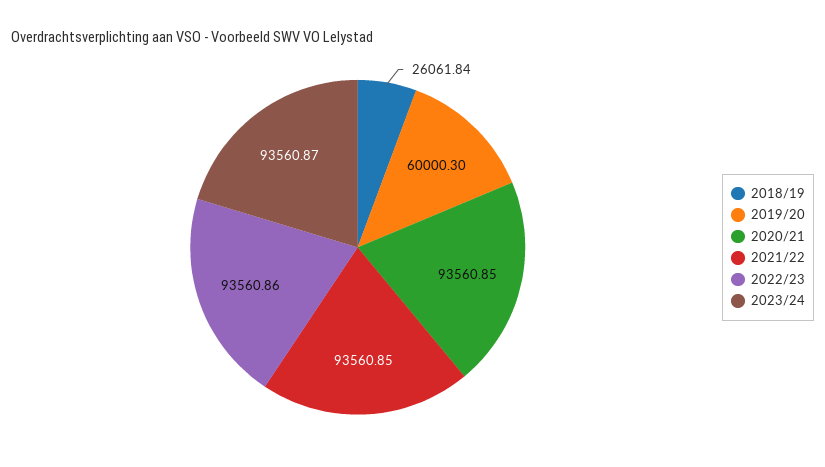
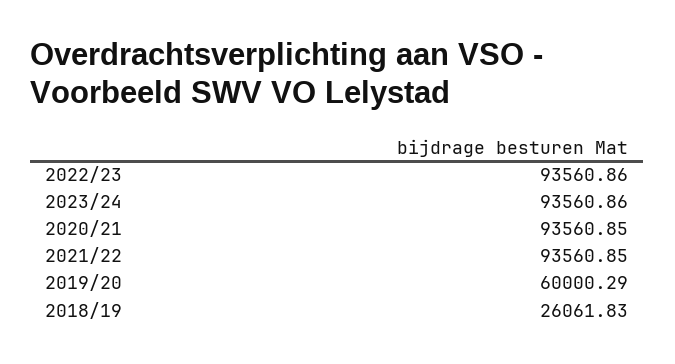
  {
-   "2018/19": 26061.84,
+   "2018/19": 26061.83,
-   "2019/20": 60000.3,
+   "2019/20": 60000.29,
    "2020/21": 93560.85,
    "2021/22": 93560.85,
    "2022/23": 93560.86,
-   "2023/24": 93560.87
+   "2023/24": 93560.86
  }

